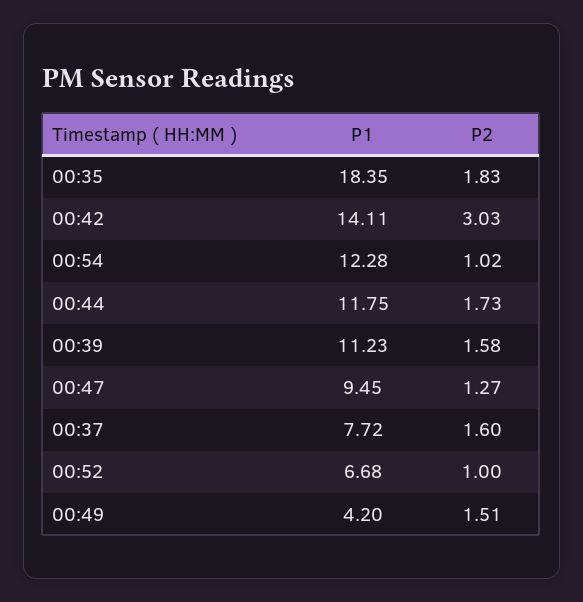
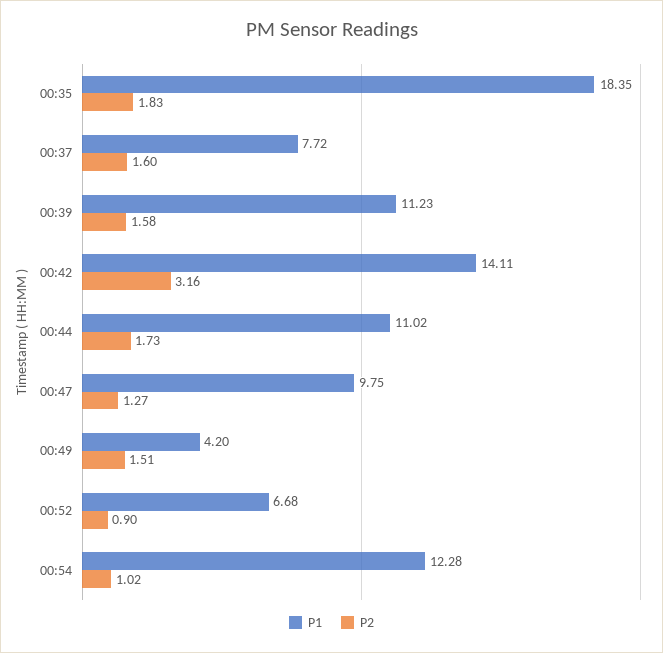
  {
    "P1": {
      "00:35": 18.35,
      "00:42": 14.11,
      "00:54": 12.28,
-     "00:44": 11.75,
+     "00:44": 11.02,
      "00:39": 11.23,
-     "00:47": 9.45,
+     "00:47": 9.75,
      "00:37": 7.72,
      "00:52": 6.68,
      "00:49": 4.2
    },
    "P2": {
      "00:35": 1.83,
-     "00:42": 3.03,
+     "00:42": 3.16,
      "00:54": 1.02,
      "00:44": 1.73,
      "00:39": 1.58,
      "00:47": 1.27,
      "00:37": 1.6,
-     "00:52": 1,
+     "00:52": 0.9,
      "00:49": 1.51
    }
  }

